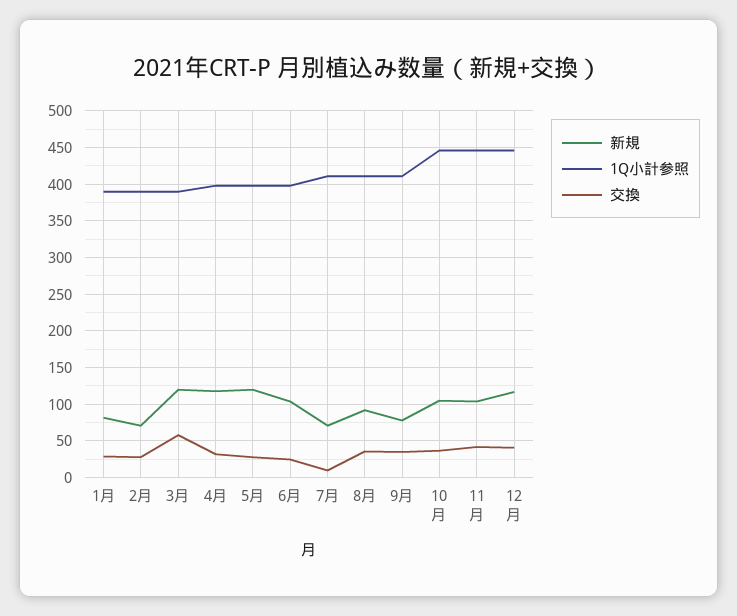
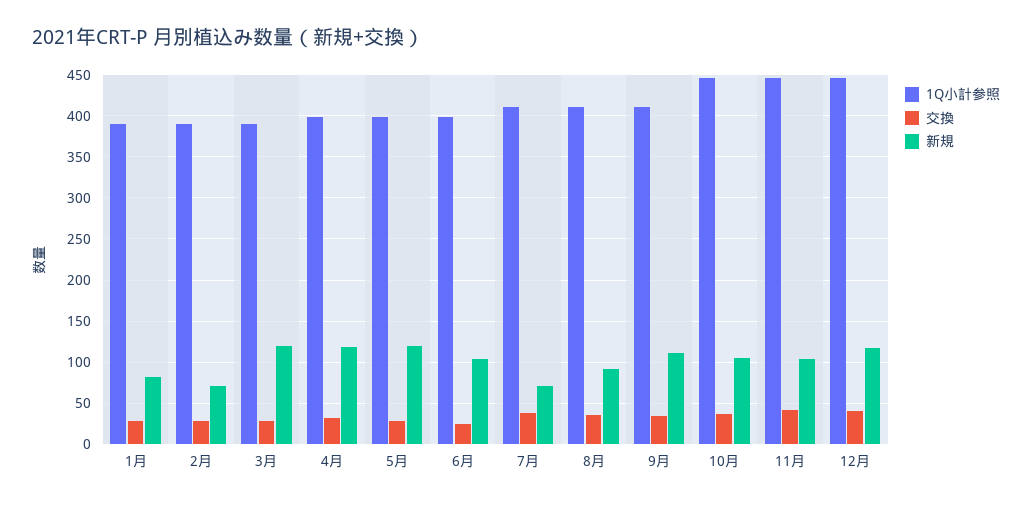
  {
    "新規": {
      "1月": 80,
      "2月": 70,
      "3月": 120,
      "4月": 120,
      "5月": 120,
      "6月": 100,
      "7月": 70,
      "8月": 90,
-     "9月": 80,
+     "9月": 110,
      "10月": 110,
      "11月": 100,
      "12月": 120
    },
    "1Q小計参照": {
      "1月": 390,
      "2月": 390,
      "3月": 390,
      "4月": 400,
      "5月": 400,
      "6月": 400,
      "7月": 410,
      "8月": 410,
      "9月": 410,
      "10月": 450,
      "11月": 450,
      "12月": 450
    },
    "交換": {
      "1月": 30,
      "2月": 30,
-     "3月": 60,
+     "3月": 30,
      "4月": 30,
      "5月": 30,
      "6月": 30,
-     "7月": 10,
+     "7月": 40,
      "8月": 40,
      "9月": 40,
      "10月": 40,
      "11月": 40,
      "12月": 40
    }
  }

